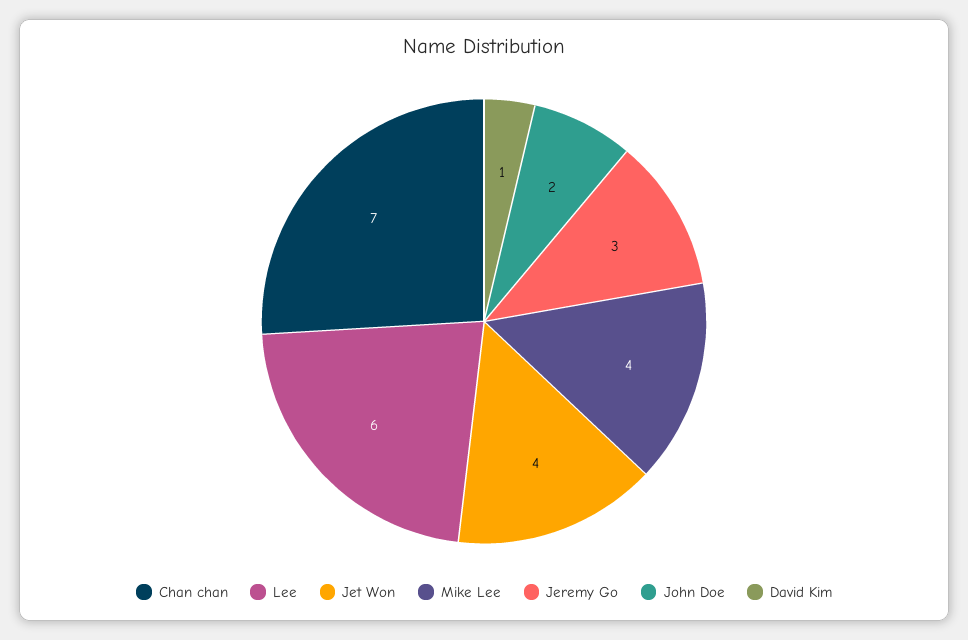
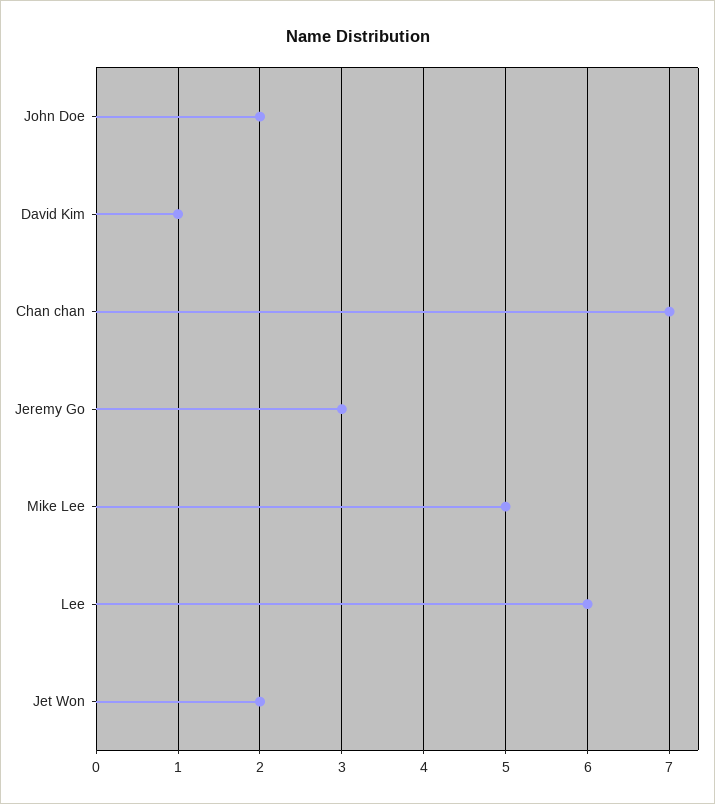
  {
    "Chan chan": 7,
    "Lee": 6,
-   "Jet Won": 4,
+   "Jet Won": 2,
-   "Mike Lee": 4,
+   "Mike Lee": 5,
    "Jeremy Go": 3,
    "John Doe": 2,
    "David Kim": 1
  }

